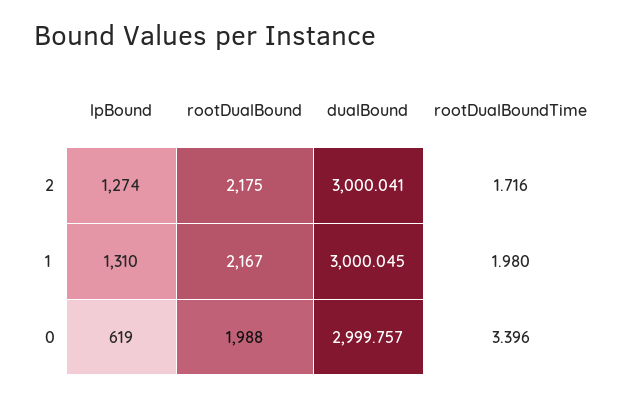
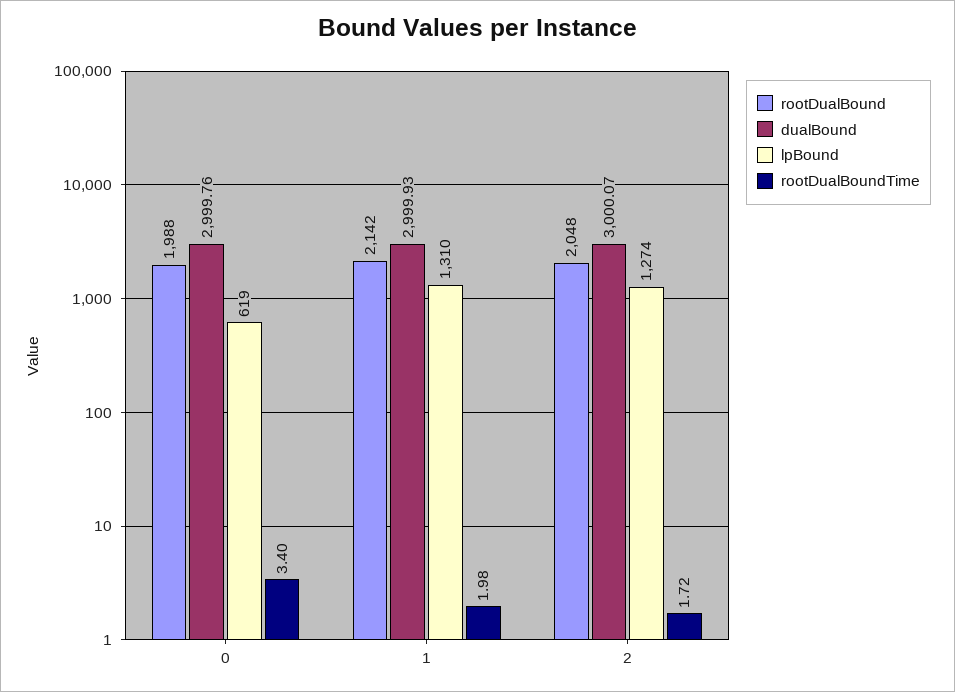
  {
    "lpBound": {
      "2": 1274,
      "1": 1310,
      "0": 619
    },
    "rootDualBound": {
-     "2": 2175,
+     "2": 2048,
-     "1": 2167,
+     "1": 2142,
      "0": 1988
    },
    "dualBound": {
-     "2": 3000.041,
+     "2": 3000.07,
-     "1": 3000.045,
+     "1": 2999.93,
      "0": 2999.757
    },
    "rootDualBoundTime": {
      "2": 1.716,
      "1": 1.98,
      "0": 3.396
    }
  }

